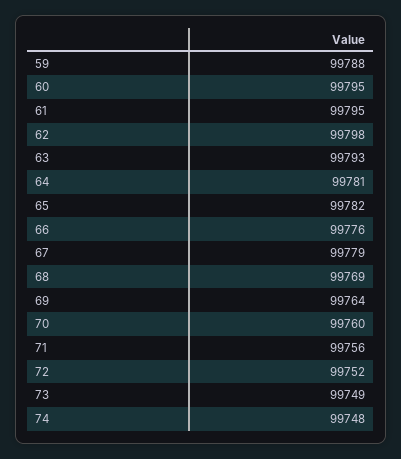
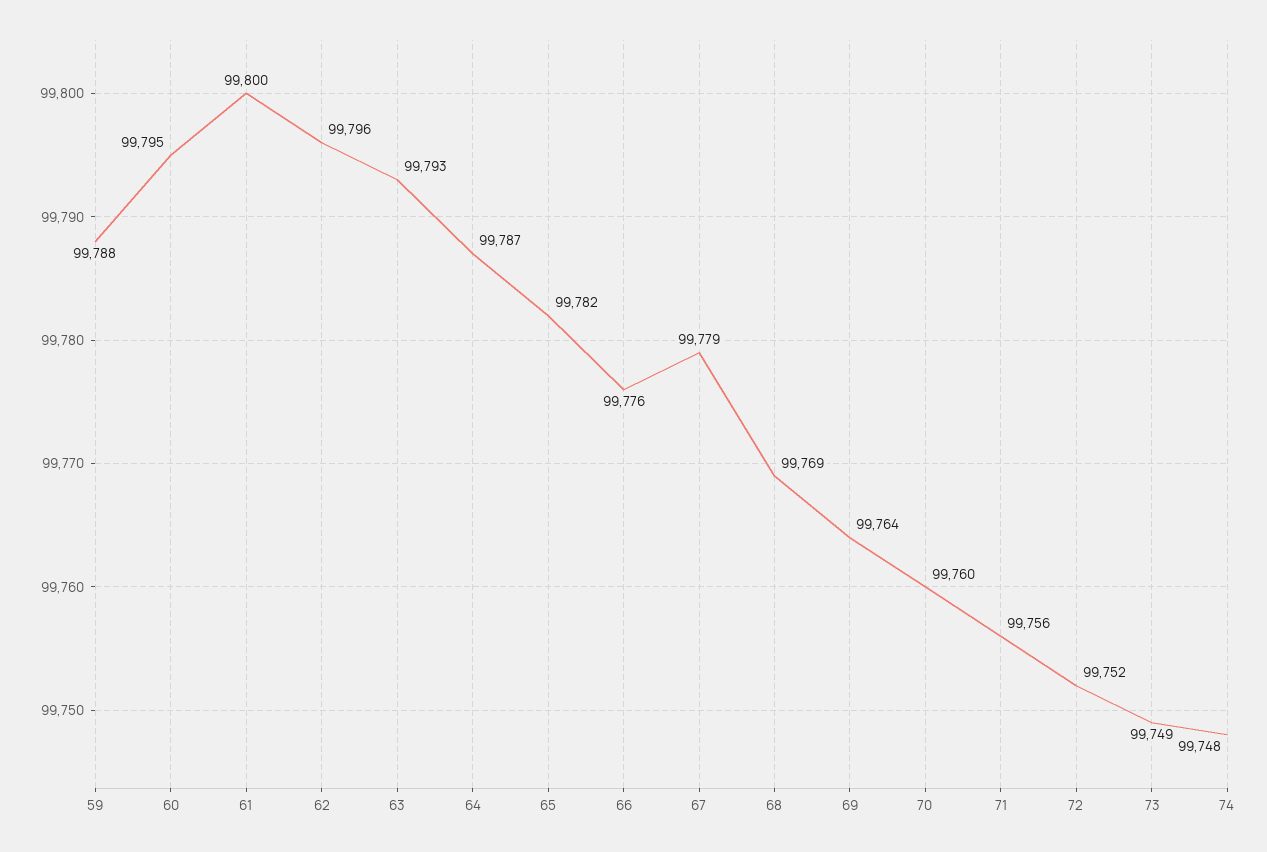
  {
    "59": 99788,
    "60": 99795,
-   "61": 99795,
+   "61": 99800,
-   "62": 99798,
+   "62": 99796,
    "63": 99793,
-   "64": 99781,
+   "64": 99787,
    "65": 99782,
    "66": 99776,
    "67": 99779,
    "68": 99769,
    "69": 99764,
    "70": 99760,
    "71": 99756,
    "72": 99752,
    "73": 99749,
    "74": 99748
  }

